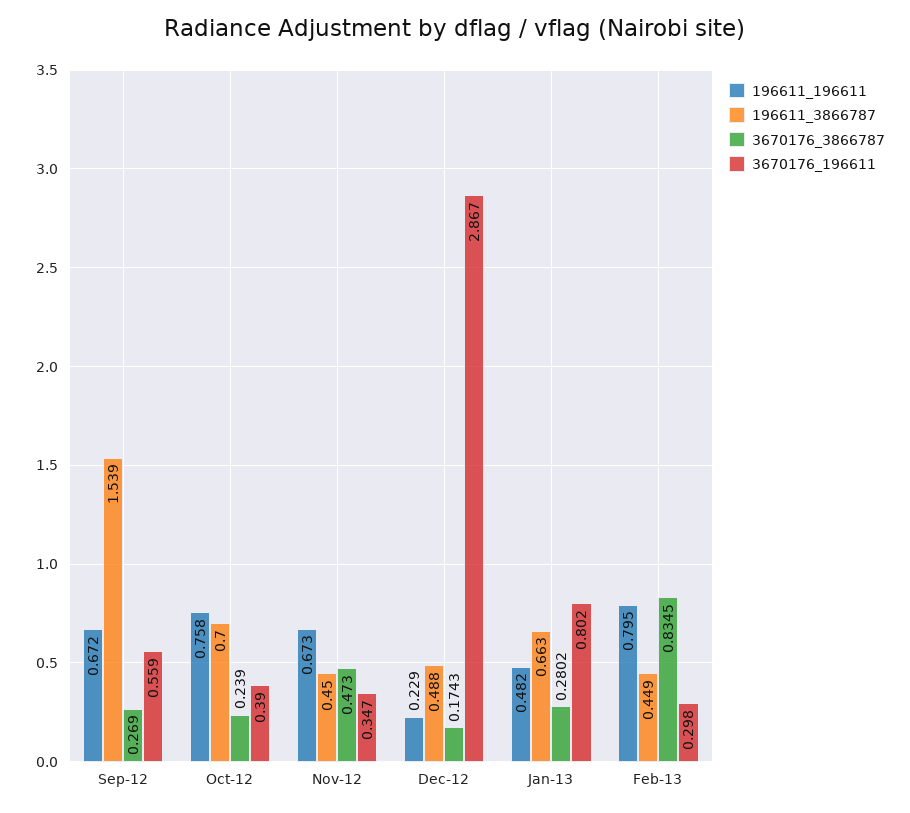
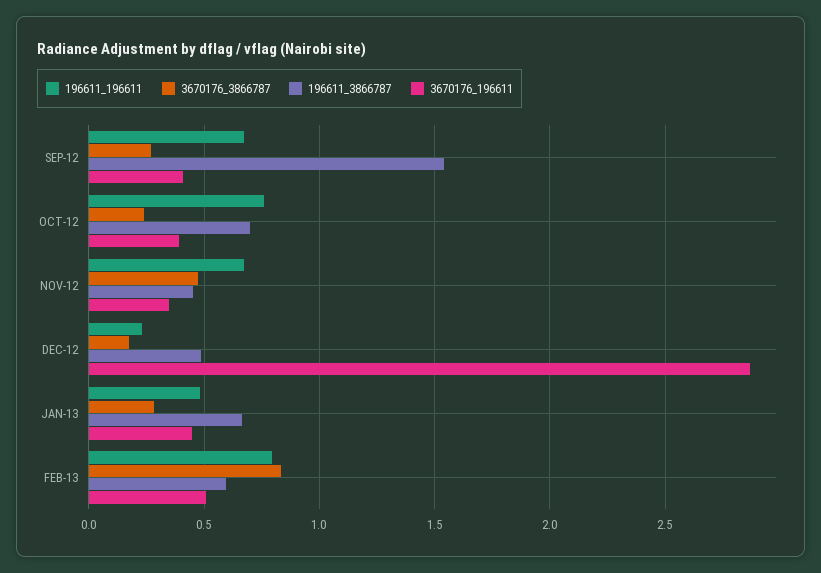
  {
    "196611_196611": {
      "Sep-12": 0.672,
      "Oct-12": 0.758,
      "Nov-12": 0.673,
      "Dec-12": 0.229,
      "Jan-13": 0.482,
      "Feb-13": 0.795
    },
    "196611_3866787": {
      "Sep-12": 1.539,
      "Oct-12": 0.7,
      "Nov-12": 0.45,
      "Dec-12": 0.488,
      "Jan-13": 0.663,
-     "Feb-13": 0.449
+     "Feb-13": 0.6
    },
    "3670176_3866787": {
      "Sep-12": 0.269,
      "Oct-12": 0.239,
      "Nov-12": 0.473,
      "Dec-12": 0.1743,
      "Jan-13": 0.2802,
      "Feb-13": 0.8345
    },
    "3670176_196611": {
-     "Sep-12": 0.559,
+     "Sep-12": 0.4,
      "Oct-12": 0.39,
      "Nov-12": 0.347,
      "Dec-12": 2.867,
-     "Jan-13": 0.802,
+     "Jan-13": 0.45,
-     "Feb-13": 0.298
+     "Feb-13": 0.5
    }
  }

